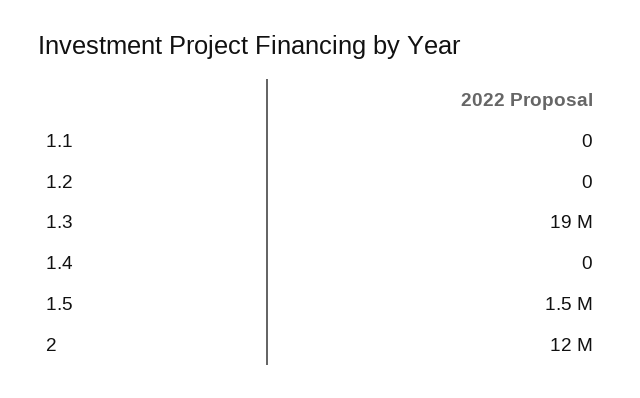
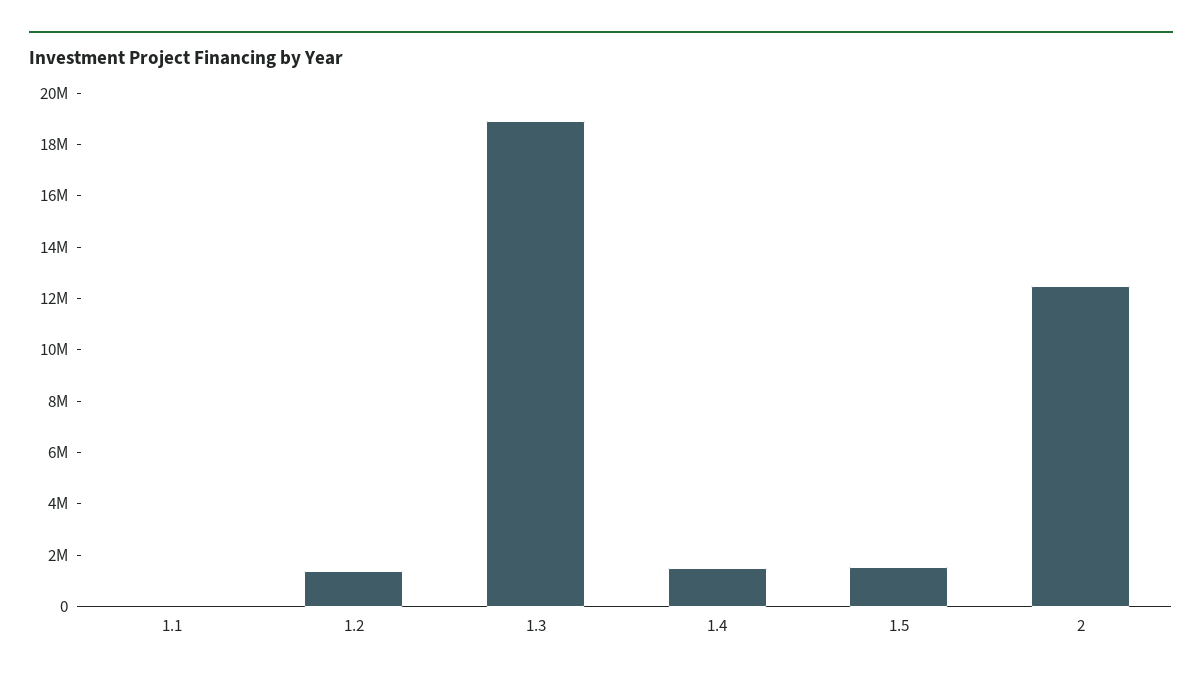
  {
    "1.1": 0,
-   "1.2": 0,
+   "1.2": 1500000,
    "1.3": 19000000,
-   "1.4": 0,
+   "1.4": 1500000,
    "1.5": 1500000,
    "2": 12000000
  }

